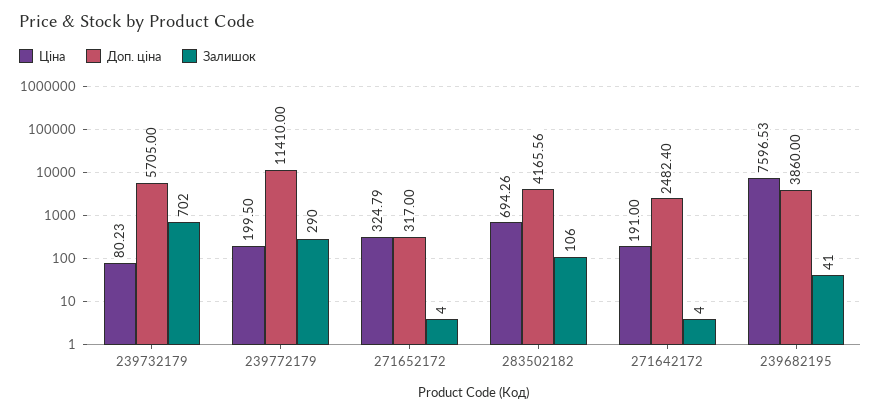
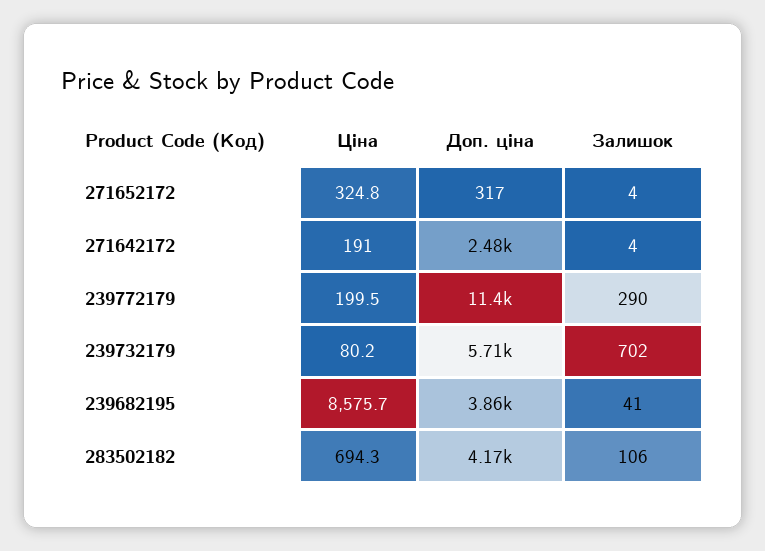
  {
    "Ціна": {
      "239732179": 80.23,
      "239772179": 199.5,
      "271652172": 324.79,
      "283502182": 694.26,
      "271642172": 191,
-     "239682195": 7596.53
+     "239682195": 8575.7
    },
    "Доп. ціна": {
      "239732179": 5705,
      "239772179": 11410,
      "271652172": 317,
      "283502182": 4165.56,
      "271642172": 2482.4,
      "239682195": 3860
    },
    "Залишок": {
      "239732179": 702,
      "239772179": 290,
      "271652172": 4,
      "283502182": 106,
      "271642172": 4,
      "239682195": 41
    }
  }

